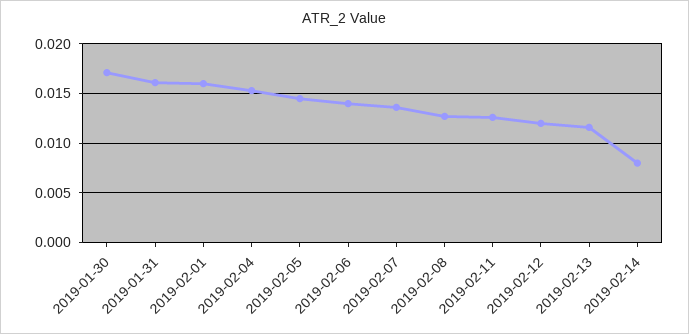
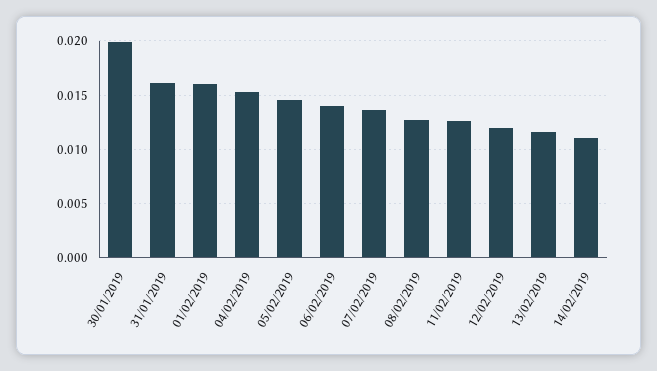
  {
-   "2019-01-30": 0.017,
+   "2019-01-30": 0.02,
    "2019-01-31": 0.016,
    "2019-02-01": 0.016,
    "2019-02-04": 0.015,
    "2019-02-05": 0.015,
    "2019-02-06": 0.014,
    "2019-02-07": 0.014,
    "2019-02-08": 0.013,
    "2019-02-11": 0.013,
    "2019-02-12": 0.012,
    "2019-02-13": 0.012,
-   "2019-02-14": 0.008
+   "2019-02-14": 0.011
  }

